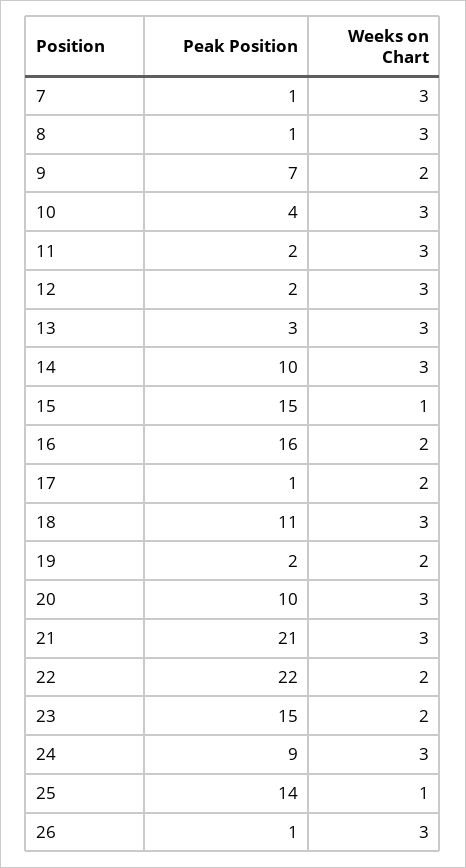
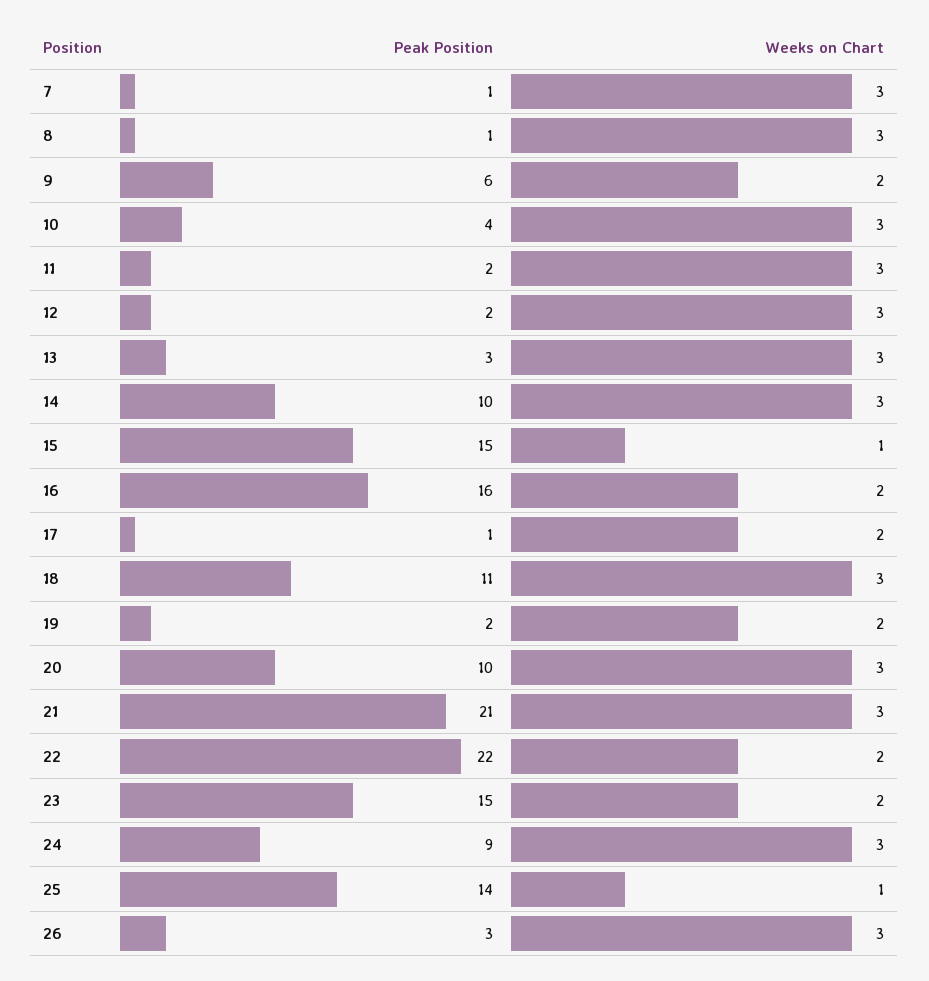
  {
    "Peak Position": {
      "7": 1,
      "8": 1,
-     "9": 7,
+     "9": 6,
      "10": 4,
      "11": 2,
      "12": 2,
      "13": 3,
      "14": 10,
      "15": 15,
      "16": 16,
      "17": 1,
      "18": 11,
      "19": 2,
      "20": 10,
      "21": 21,
      "22": 22,
      "23": 15,
      "24": 9,
      "25": 14,
-     "26": 1
+     "26": 3
    },
    "Weeks on Chart": {
      "7": 3,
      "8": 3,
      "9": 2,
      "10": 3,
      "11": 3,
      "12": 3,
      "13": 3,
      "14": 3,
      "15": 1,
      "16": 2,
      "17": 2,
      "18": 3,
      "19": 2,
      "20": 3,
      "21": 3,
      "22": 2,
      "23": 2,
      "24": 3,
      "25": 1,
      "26": 3
    }
  }

